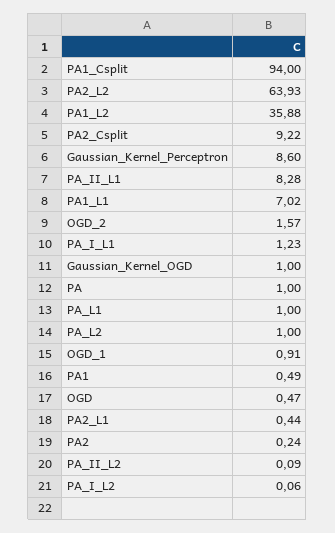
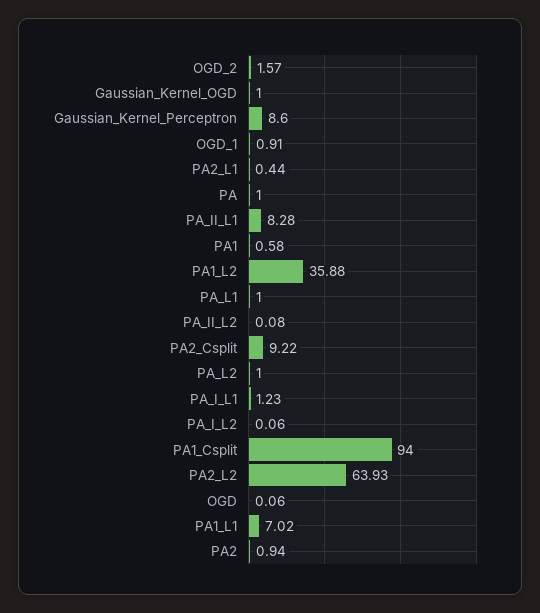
  {
    "PA1_Csplit": 94,
    "PA2_L2": 63.93,
    "PA1_L2": 35.88,
    "PA2_Csplit": 9.22,
    "Gaussian_Kernel_Perceptron": 8.6,
    "PA_II_L1": 8.28,
    "PA1_L1": 7.02,
    "OGD_2": 1.57,
    "PA_I_L1": 1.23,
    "Gaussian_Kernel_OGD": 1,
    "PA": 1,
    "PA_L1": 1,
    "PA_L2": 1,
    "OGD_1": 0.91,
-   "PA1": 0.49,
+   "PA1": 0.58,
-   "OGD": 0.47,
+   "OGD": 0.06,
    "PA2_L1": 0.44,
-   "PA2": 0.24,
+   "PA2": 0.94,
-   "PA_II_L2": 0.09,
+   "PA_II_L2": 0.08,
    "PA_I_L2": 0.06
  }

